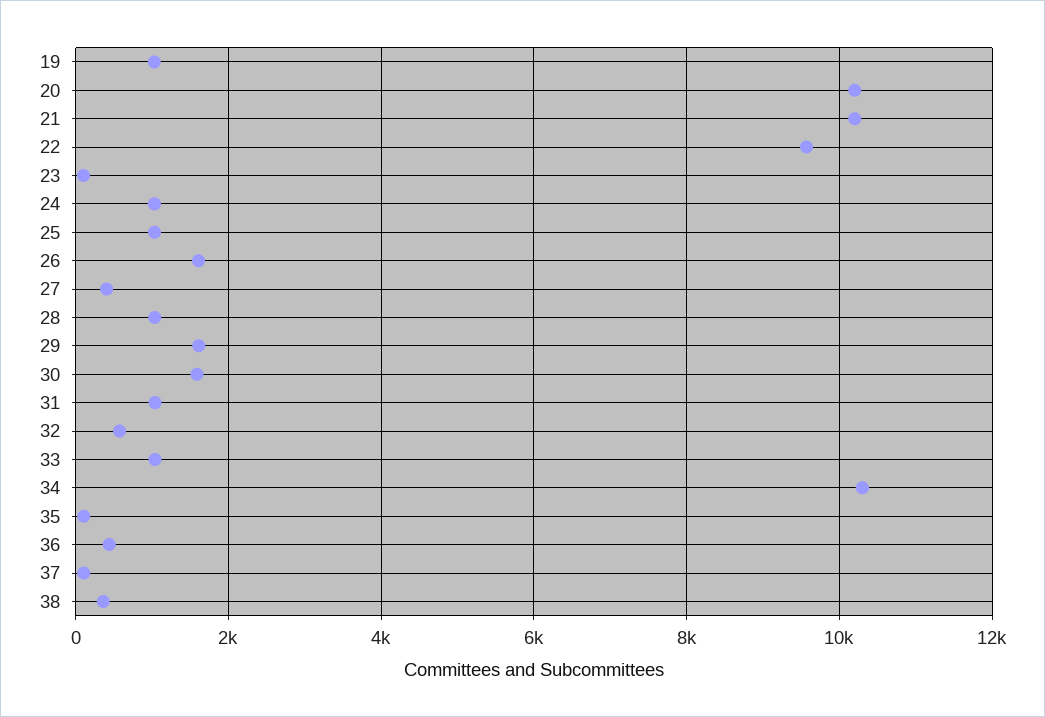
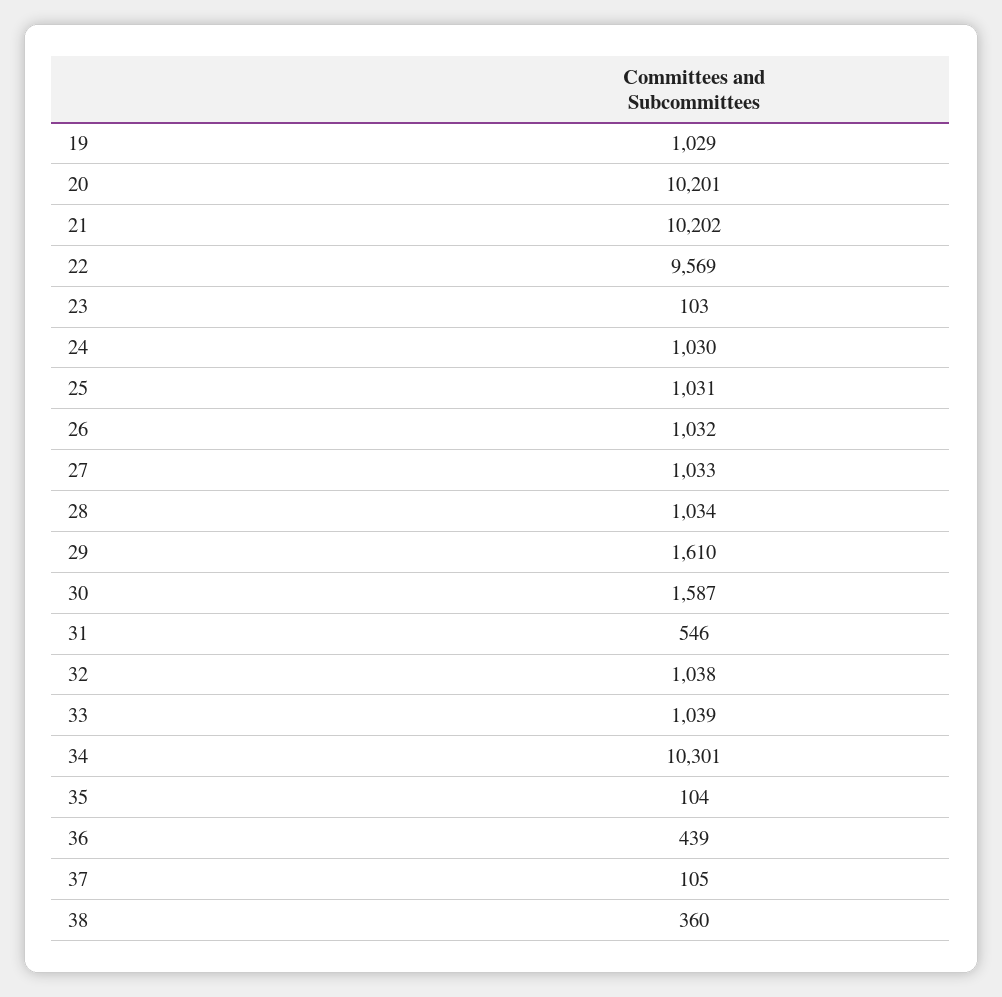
  {
    "19": 1029,
    "20": 10201,
    "21": 10202,
    "22": 9569,
    "23": 103,
    "24": 1030,
    "25": 1031,
-   "26": 1600,
+   "26": 1032,
-   "27": 400,
+   "27": 1033,
    "28": 1034,
    "29": 1610,
    "30": 1587,
-   "31": 1000,
+   "31": 546,
-   "32": 600,
+   "32": 1038,
    "33": 1039,
    "34": 10301,
    "35": 104,
    "36": 439,
    "37": 105,
    "38": 360
  }

